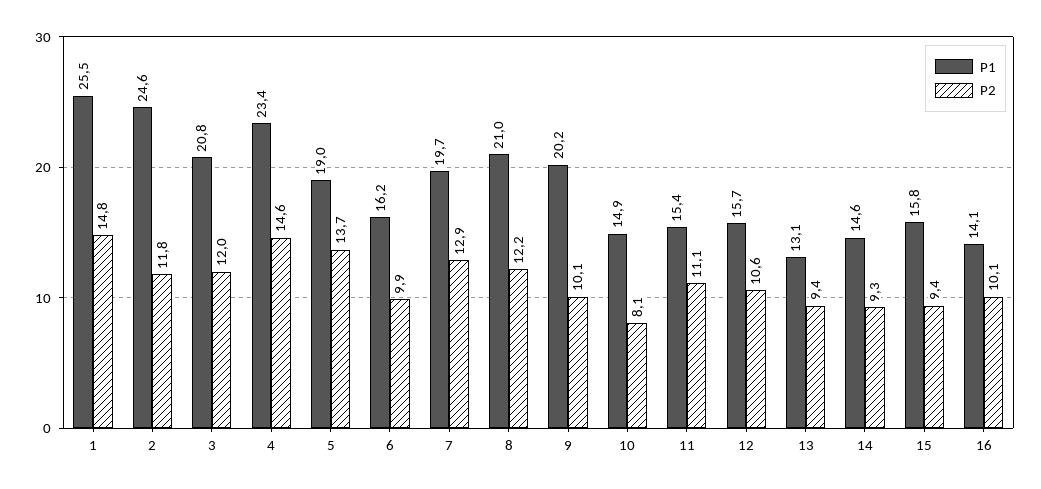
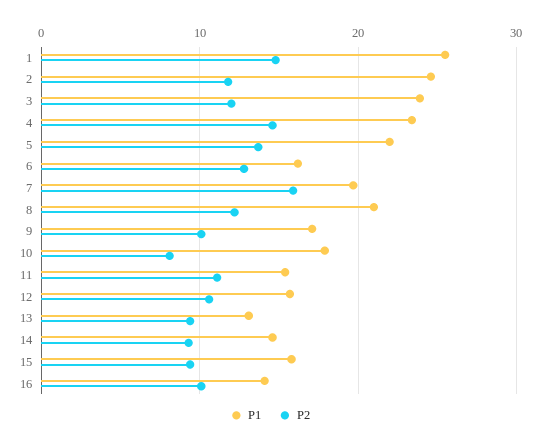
  {
    "P1": {
      "1": 25.5,
      "2": 24.6,
-     "3": 20.8,
+     "3": 24,
      "4": 23.4,
-     "5": 19,
+     "5": 22,
      "6": 16.2,
      "7": 19.7,
      "8": 21,
-     "9": 20.2,
+     "9": 17,
-     "10": 14.9,
+     "10": 18,
      "11": 15.4,
      "12": 15.7,
      "13": 13.1,
      "14": 14.6,
      "15": 15.8,
      "16": 14.1
    },
    "P2": {
      "1": 14.8,
      "2": 11.8,
      "3": 12,
      "4": 14.6,
      "5": 13.7,
-     "6": 9.9,
+     "6": 13,
-     "7": 12.9,
+     "7": 16,
      "8": 12.2,
      "9": 10.1,
      "10": 8.1,
      "11": 11.1,
      "12": 10.6,
      "13": 9.4,
      "14": 9.3,
      "15": 9.4,
      "16": 10.1
    }
  }

